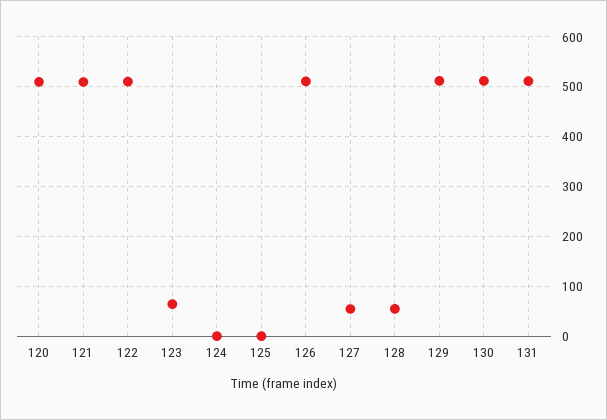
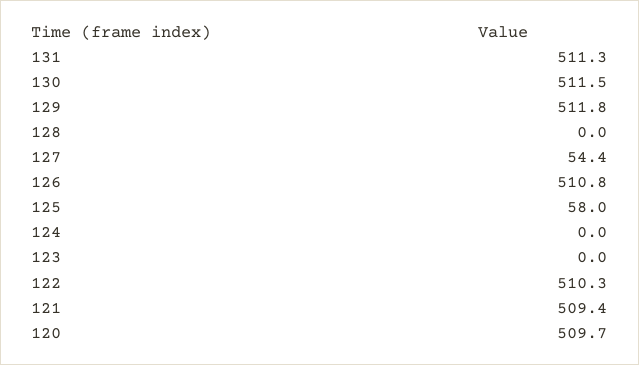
  {
    "120": 509.7,
    "121": 509.4,
    "122": 510.3,
-   "123": 60,
+   "123": 0,
    "124": 0,
-   "125": 0,
+   "125": 58,
    "126": 510.8,
    "127": 54.4,
-   "128": 60,
+   "128": 0,
    "129": 511.8,
    "130": 511.5,
    "131": 511.3
  }

